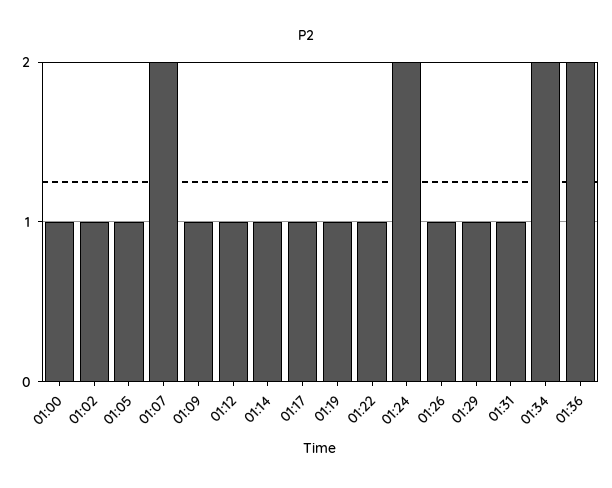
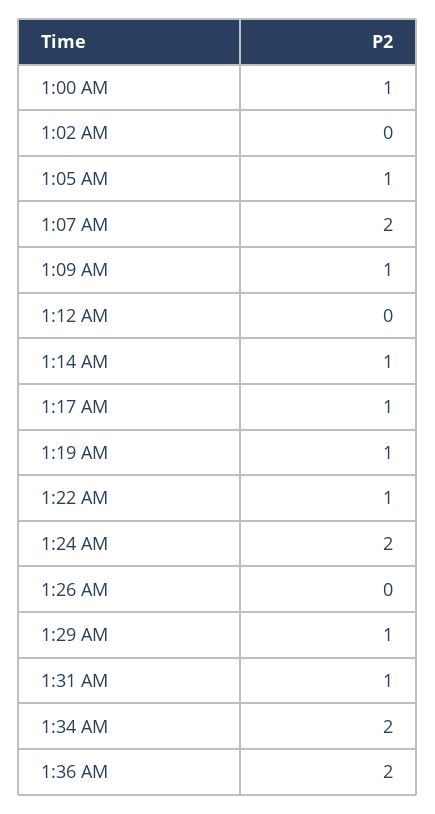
  {
    "01:00": 1,
-   "01:02": 1,
+   "01:02": 0,
    "01:05": 1,
    "01:07": 2,
    "01:09": 1,
-   "01:12": 1,
+   "01:12": 0,
    "01:14": 1,
    "01:17": 1,
    "01:19": 1,
    "01:22": 1,
    "01:24": 2,
-   "01:26": 1,
+   "01:26": 0,
    "01:29": 1,
    "01:31": 1,
    "01:34": 2,
    "01:36": 2
  }

